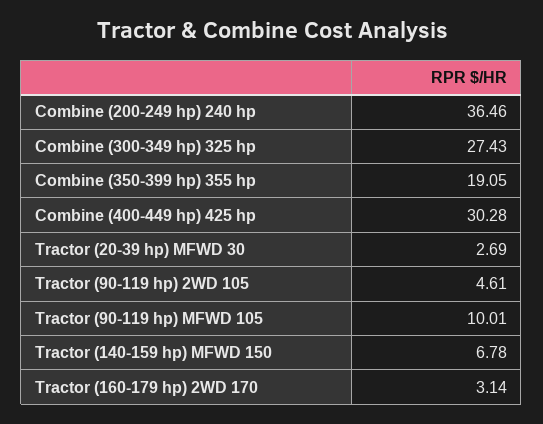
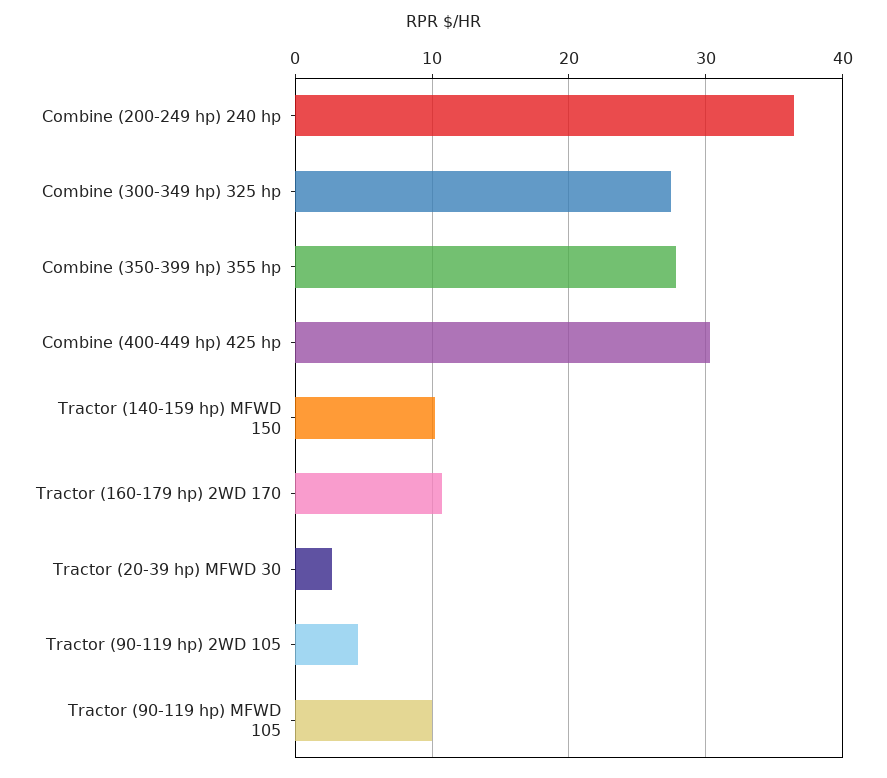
  {
    "Combine (200-249 hp) 240 hp": 36.46,
    "Combine (300-349 hp) 325 hp": 27.43,
-   "Combine (350-399 hp) 355 hp": 19.05,
+   "Combine (350-399 hp) 355 hp": 28,
    "Combine (400-449 hp) 425 hp": 30.28,
    "Tractor (20-39 hp) MFWD 30": 2.69,
    "Tractor (90-119 hp) 2WD 105": 4.61,
    "Tractor (90-119 hp) MFWD 105": 10.01,
-   "Tractor (140-159 hp) MFWD 150": 6.78,
+   "Tractor (140-159 hp) MFWD 150": 10,
-   "Tractor (160-179 hp) 2WD 170": 3.14
+   "Tractor (160-179 hp) 2WD 170": 11
  }

